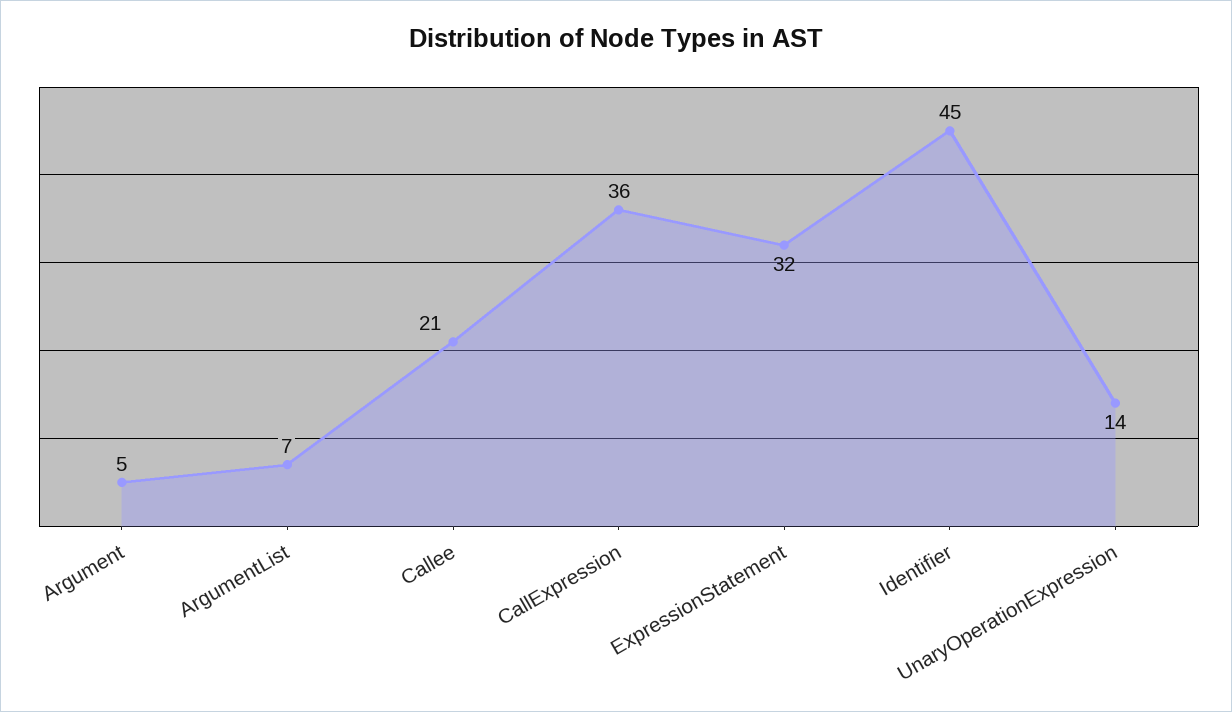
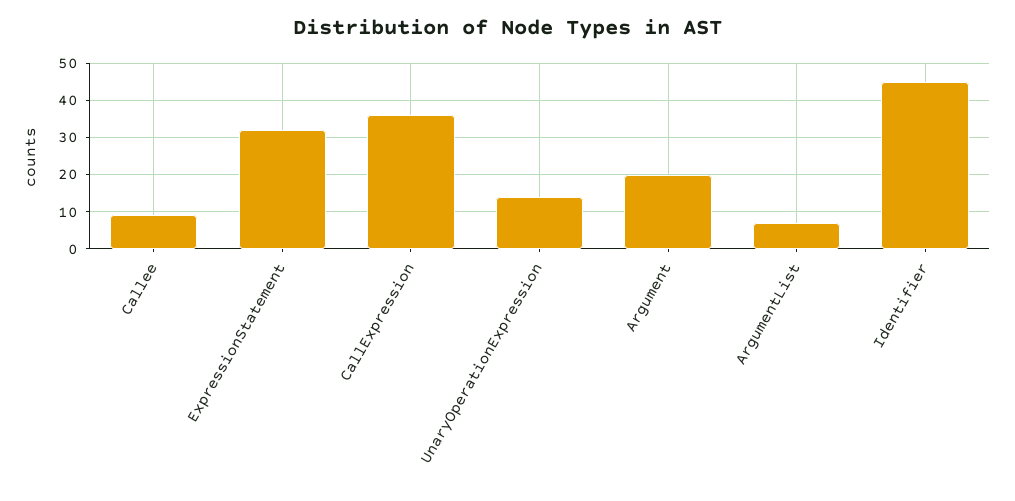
  {
-   "Argument": 5,
+   "Argument": 20,
    "ArgumentList": 7,
-   "Callee": 21,
+   "Callee": 10,
    "CallExpression": 36,
    "ExpressionStatement": 32,
    "Identifier": 45,
    "UnaryOperationExpression": 14
  }

